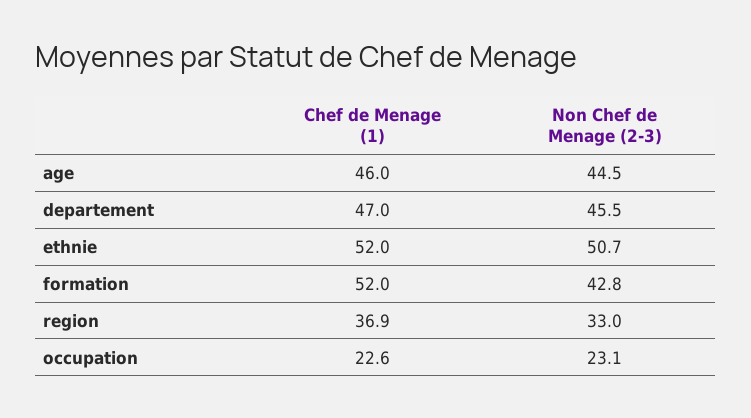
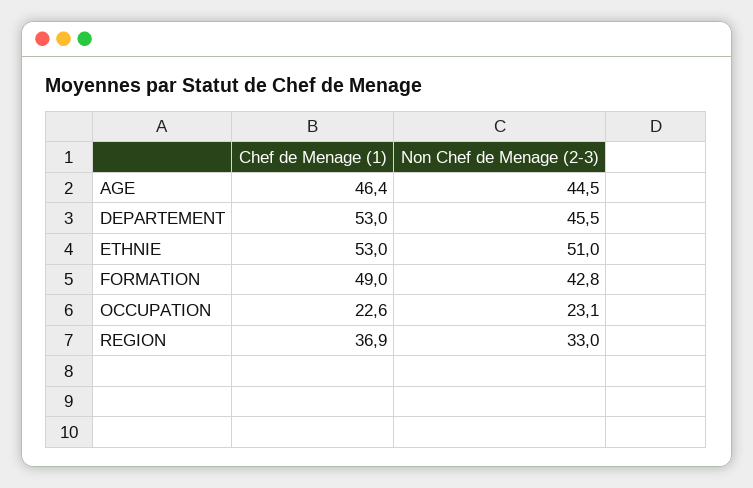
  {
    "Chef de Menage (1)": {
-     "age": 46,
+     "age": 46.4,
-     "departement": 47,
+     "departement": 53,
-     "ethnie": 52,
+     "ethnie": 53,
-     "formation": 52,
+     "formation": 49,
      "region": 36.9,
      "occupation": 22.6
    },
    "Non Chef de Menage (2-3)": {
      "age": 44.5,
      "departement": 45.5,
-     "ethnie": 50.7,
+     "ethnie": 51,
      "formation": 42.8,
      "region": 33,
      "occupation": 23.1
    }
  }

